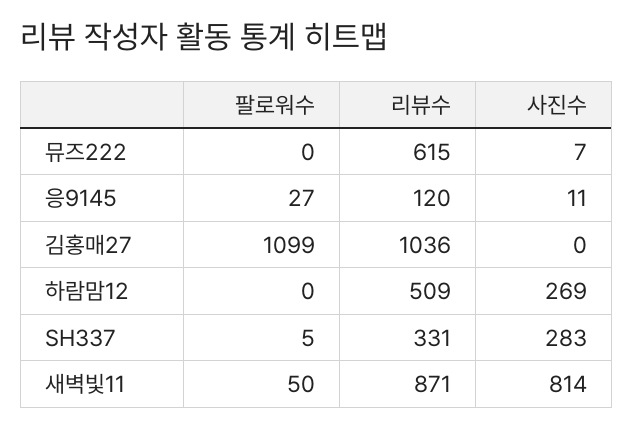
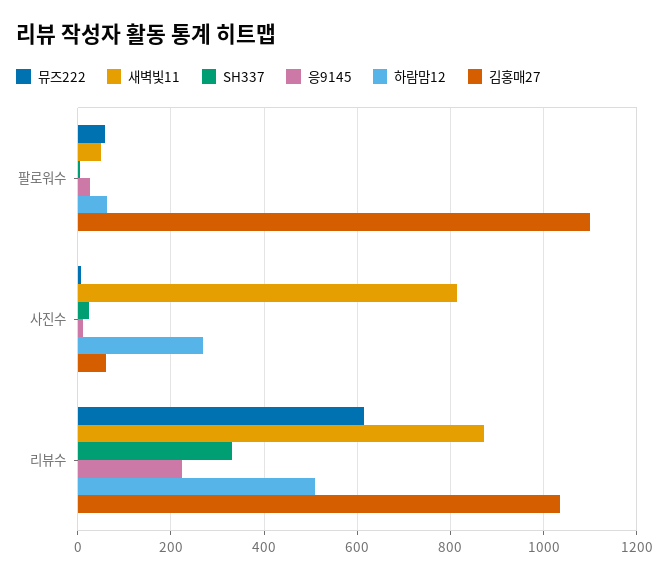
  {
    "뮤즈222": {
-     "팔로워수": 0,
+     "팔로워수": 60,
      "리뷰수": 615,
      "사진수": 7
    },
    "응9145": {
      "팔로워수": 27,
-     "리뷰수": 120,
+     "리뷰수": 220,
      "사진수": 11
    },
    "김홍매27": {
      "팔로워수": 1099,
      "리뷰수": 1036,
-     "사진수": 0
+     "사진수": 60
    },
    "하람맘12": {
-     "팔로워수": 0,
+     "팔로워수": 60,
      "리뷰수": 509,
      "사진수": 269
    },
    "SH337": {
      "팔로워수": 5,
      "리뷰수": 331,
-     "사진수": 283
+     "사진수": 20
    },
    "새벽빛11": {
      "팔로워수": 50,
      "리뷰수": 871,
      "사진수": 814
    }
  }

